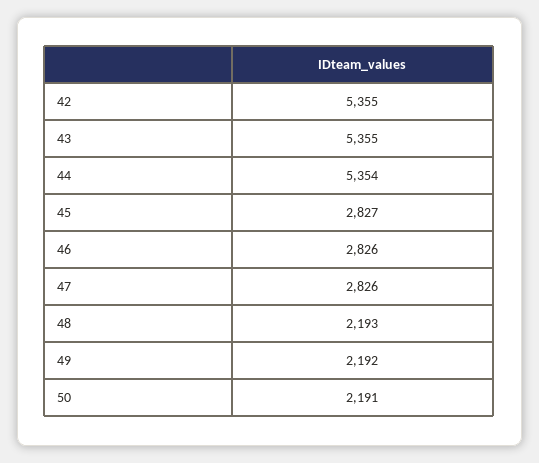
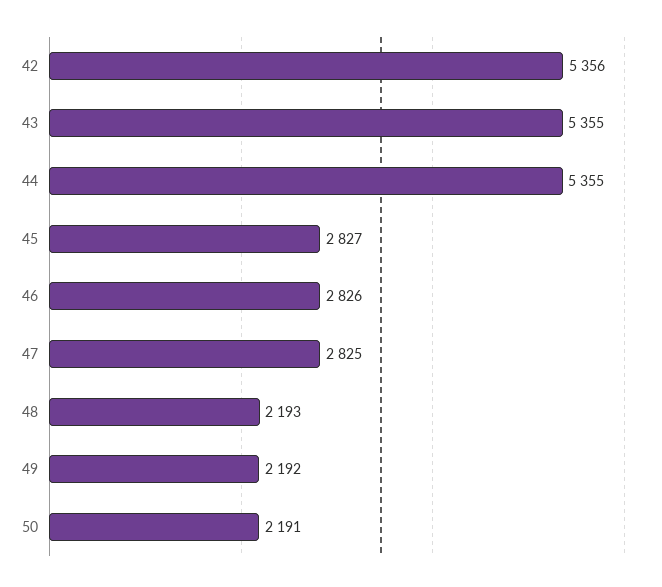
  {
-   "42": 5355,
+   "42": 5356,
    "43": 5355,
-   "44": 5354,
+   "44": 5355,
    "45": 2827,
    "46": 2826,
-   "47": 2826,
+   "47": 2825,
    "48": 2193,
    "49": 2192,
    "50": 2191
  }

